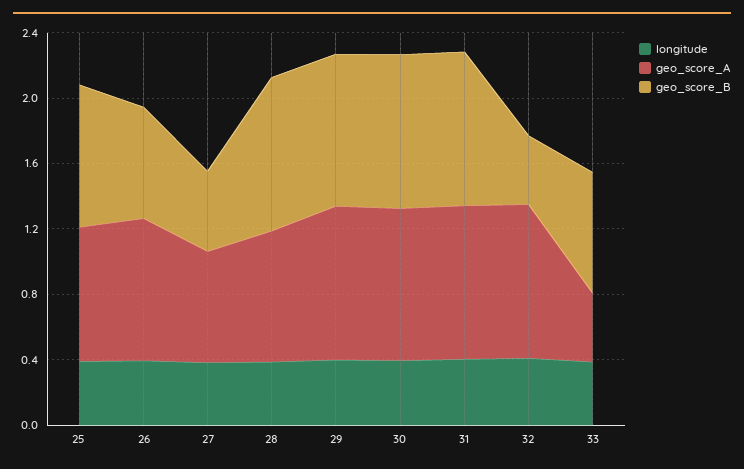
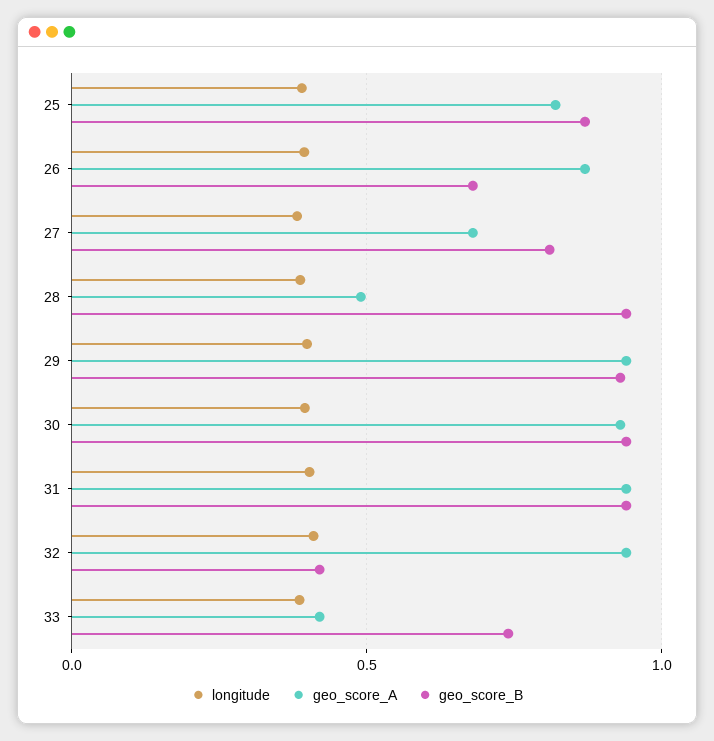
  {
    "longitude": {
      "25": 0.4,
      "26": 0.4,
      "27": 0.4,
      "28": 0.4,
      "29": 0.4,
      "30": 0.4,
      "31": 0.4,
      "32": 0.4,
      "33": 0.4
    },
    "geo_score_A": {
      "25": 0.8,
      "26": 0.85,
      "27": 0.7,
-     "28": 0.8,
+     "28": 0.5,
      "29": 0.95,
      "30": 0.95,
      "31": 0.95,
      "32": 0.95,
      "33": 0.4
    },
    "geo_score_B": {
      "25": 0.85,
      "26": 0.7,
-     "27": 0.5,
+     "27": 0.8,
      "28": 0.95,
      "29": 0.95,
      "30": 0.95,
      "31": 0.95,
      "32": 0.4,
      "33": 0.75
    }
  }

